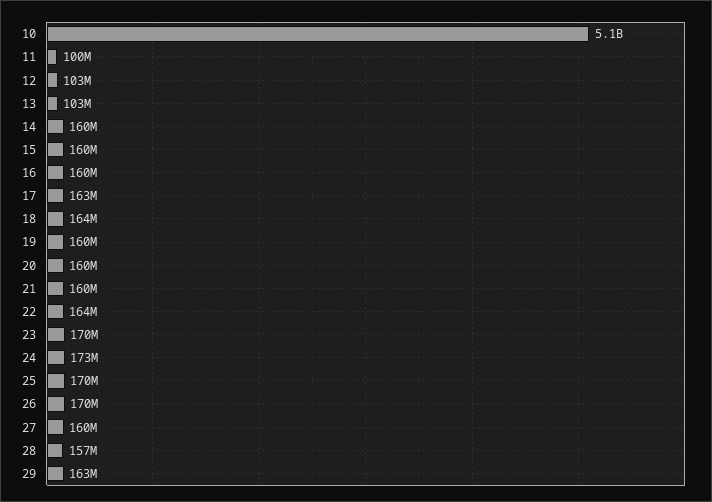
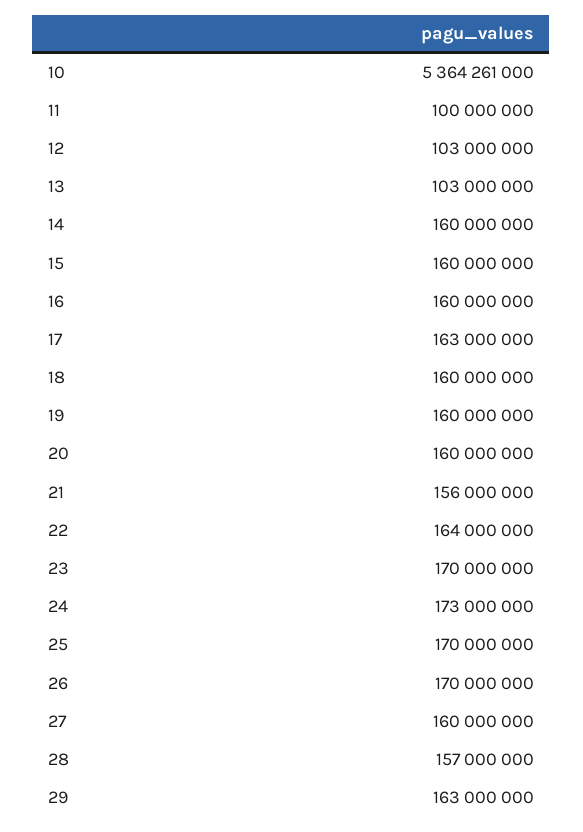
  {
-   "10": 5100000000,
+   "10": 5364261000,
    "11": 100000000,
    "12": 103000000,
    "13": 103000000,
    "14": 160000000,
    "15": 160000000,
    "16": 160000000,
    "17": 163000000,
-   "18": 164000000,
+   "18": 160000000,
    "19": 160000000,
    "20": 160000000,
-   "21": 160000000,
+   "21": 156000000,
    "22": 164000000,
    "23": 170000000,
    "24": 173000000,
    "25": 170000000,
    "26": 170000000,
    "27": 160000000,
    "28": 157000000,
    "29": 163000000
  }

